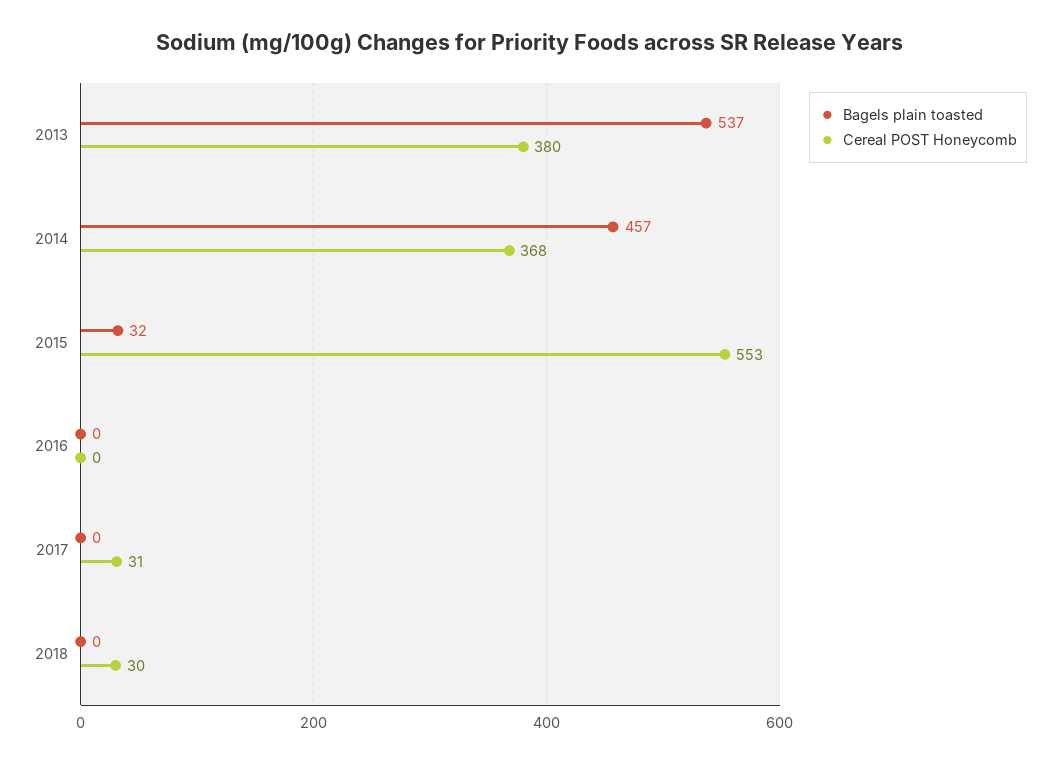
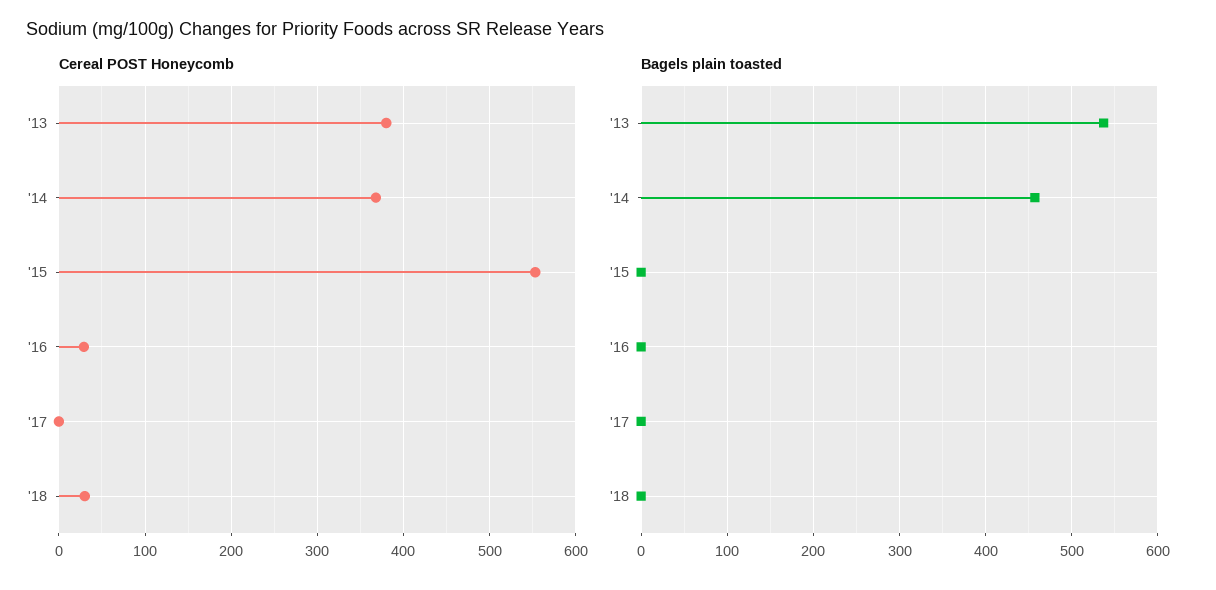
  {
    "Bagels plain toasted": {
      "2013": 537,
      "2014": 457,
-     "2015": 32,
+     "2015": 0,
      "2016": 0,
      "2017": 0,
      "2018": 0
    },
    "Cereal POST Honeycomb": {
      "2013": 380,
      "2014": 368,
      "2015": 553,
-     "2016": 0,
+     "2016": 30,
-     "2017": 31,
+     "2017": 0,
      "2018": 30
    }
  }

